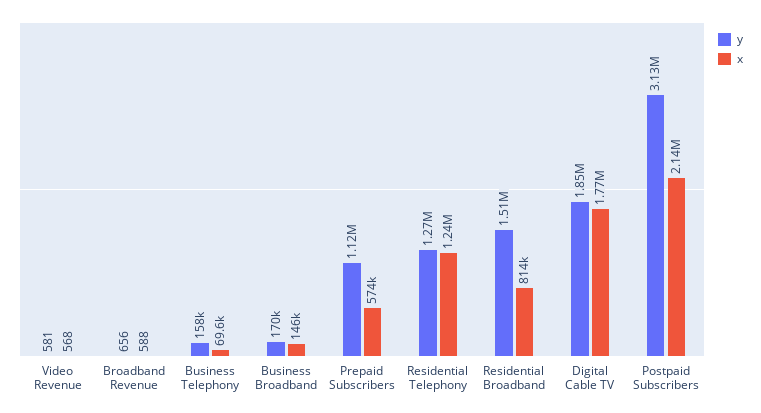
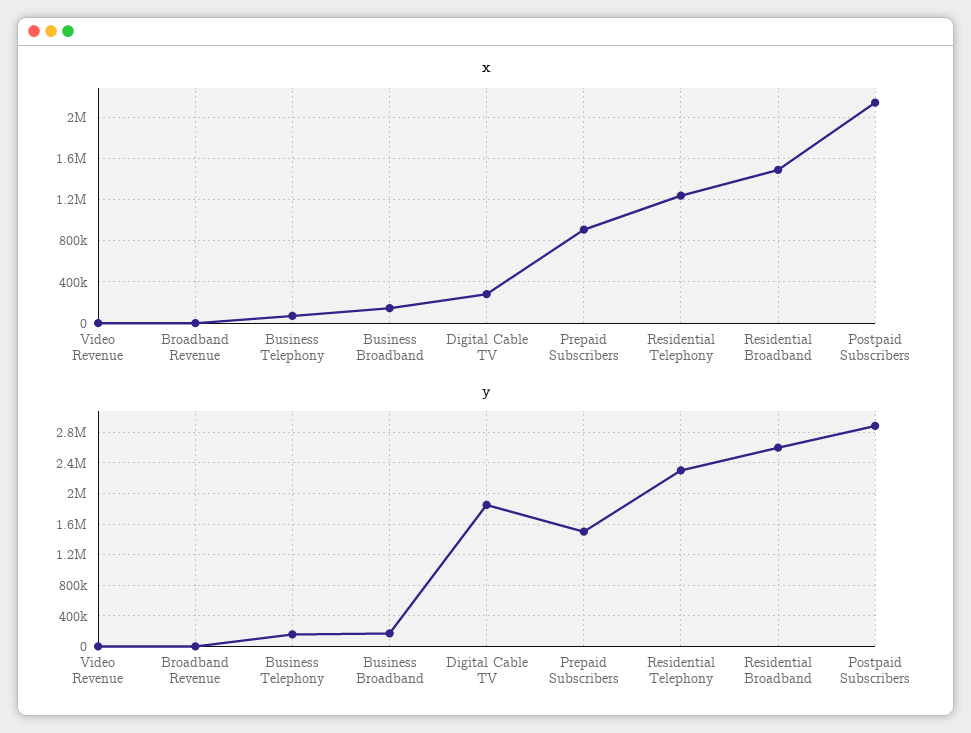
  {
    "y": {
      "Video Revenue": 581,
      "Broadband Revenue": 656,
      "Business Telephony": 158000,
      "Business Broadband": 170000,
-     "Prepaid Subscribers": 1120000,
+     "Prepaid Subscribers": 1500000,
-     "Residential Telephony": 1270000,
+     "Residential Telephony": 2300000,
-     "Residential Broadband": 1510000,
+     "Residential Broadband": 2600000,
      "Digital Cable TV": 1850000,
-     "Postpaid Subscribers": 3130000
+     "Postpaid Subscribers": 2900000
    },
    "x": {
      "Video Revenue": 568,
      "Broadband Revenue": 588,
      "Business Telephony": 69600,
      "Business Broadband": 146000,
-     "Prepaid Subscribers": 574000,
+     "Prepaid Subscribers": 900000,
      "Residential Telephony": 1240000,
-     "Residential Broadband": 814000,
+     "Residential Broadband": 1500000,
-     "Digital Cable TV": 1770000,
+     "Digital Cable TV": 300000,
      "Postpaid Subscribers": 2140000
    }
  }

